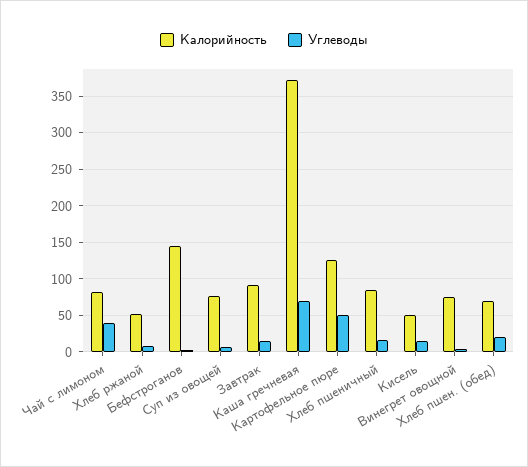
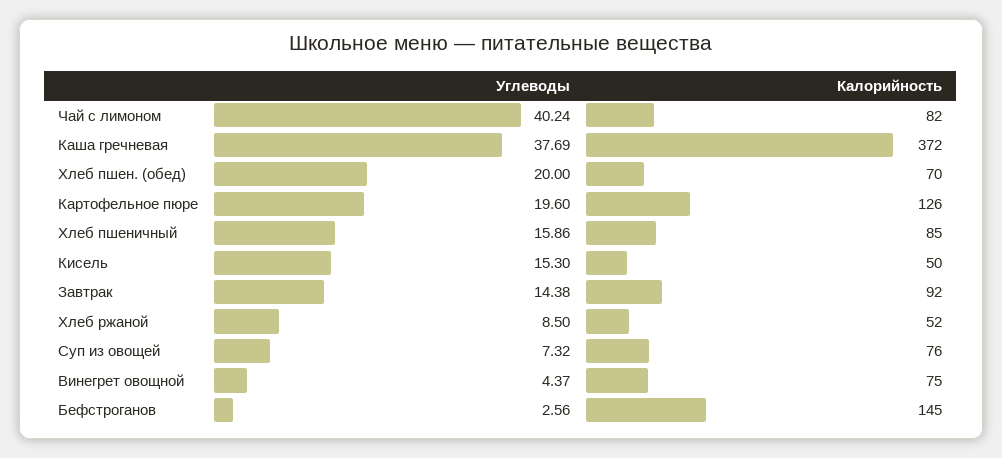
  {
    "Калорийность": {
      "Чай с лимоном": 82,
      "Хлеб ржаной": 52,
      "Бефстроганов": 145,
      "Суп из овощей": 76,
      "Завтрак": 92,
      "Каша гречневая": 372,
      "Картофельное пюре": 126,
      "Хлеб пшеничный": 85,
      "Кисель": 50,
      "Винегрет овощной": 75,
      "Хлеб пшен. (обед)": 70
    },
    "Углеводы": {
      "Чай с лимоном": 40.24,
      "Хлеб ржаной": 8.5,
      "Бефстроганов": 2.56,
      "Суп из овощей": 7.32,
      "Завтрак": 14.38,
-     "Каша гречневая": 70,
+     "Каша гречневая": 37.69,
-     "Картофельное пюре": 50,
+     "Картофельное пюре": 19.6,
      "Хлеб пшеничный": 15.86,
      "Кисель": 15.3,
      "Винегрет овощной": 4.37,
      "Хлеб пшен. (обед)": 20
    }
  }

